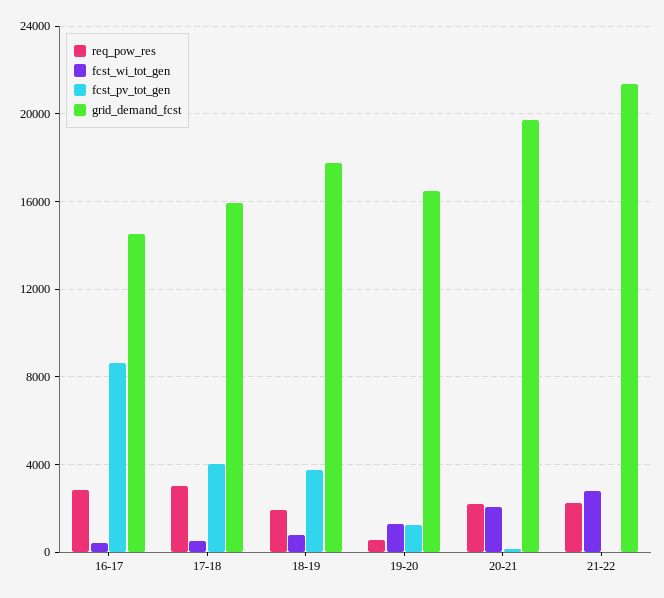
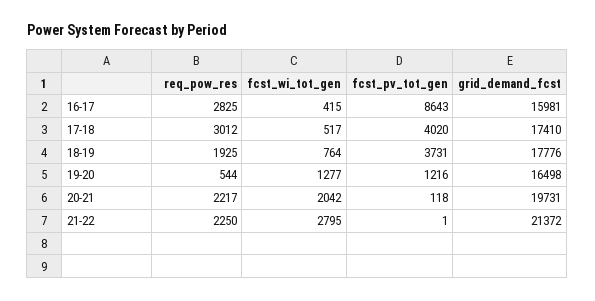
  {
    "req_pow_res": {
      "16-17": 2825,
      "17-18": 3012,
      "18-19": 1925,
      "19-20": 544,
      "20-21": 2217,
      "21-22": 2250
    },
    "fcst_wi_tot_gen": {
      "16-17": 415,
      "17-18": 517,
      "18-19": 764,
      "19-20": 1277,
      "20-21": 2042,
      "21-22": 2795
    },
    "fcst_pv_tot_gen": {
      "16-17": 8643,
      "17-18": 4020,
      "18-19": 3731,
      "19-20": 1216,
      "20-21": 118,
      "21-22": 1
    },
    "grid_demand_fcst": {
-     "16-17": 14500,
+     "16-17": 15981,
-     "17-18": 16000,
+     "17-18": 17410,
      "18-19": 17776,
      "19-20": 16498,
      "20-21": 19731,
      "21-22": 21372
    }
  }

